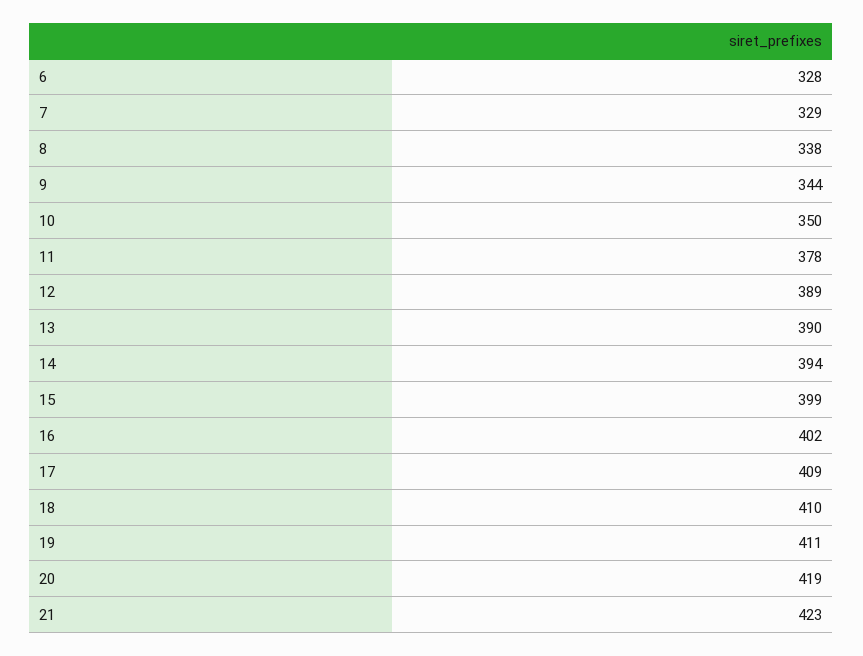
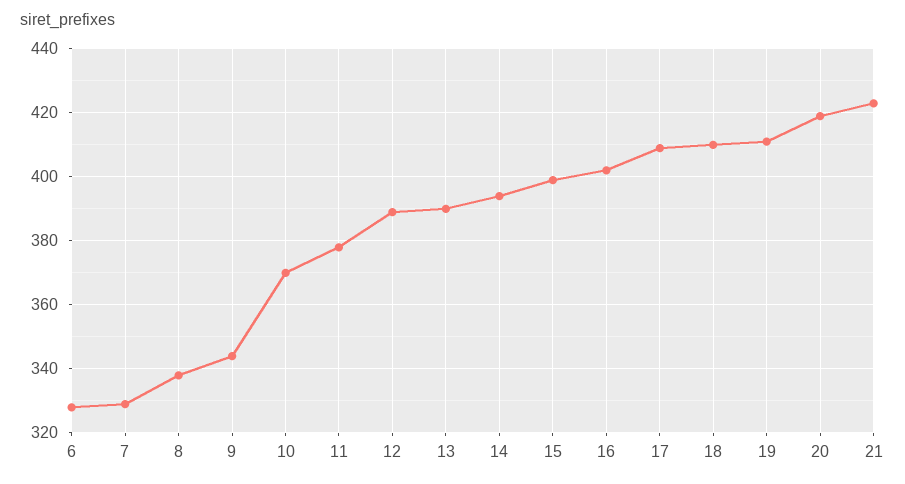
  {
    "6": 328,
    "7": 329,
    "8": 338,
    "9": 344,
-   "10": 350,
+   "10": 370,
    "11": 378,
    "12": 389,
    "13": 390,
    "14": 394,
    "15": 399,
    "16": 402,
    "17": 409,
    "18": 410,
    "19": 411,
    "20": 419,
    "21": 423
  }

